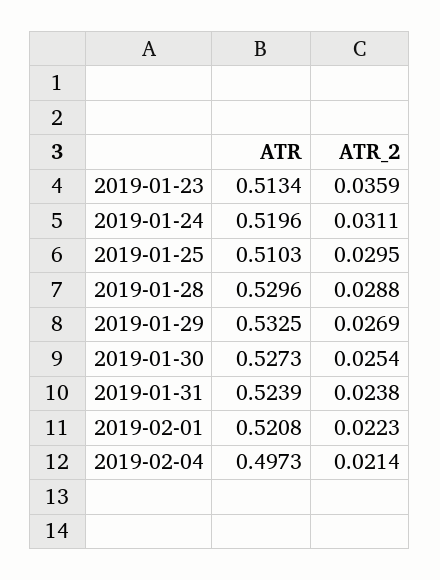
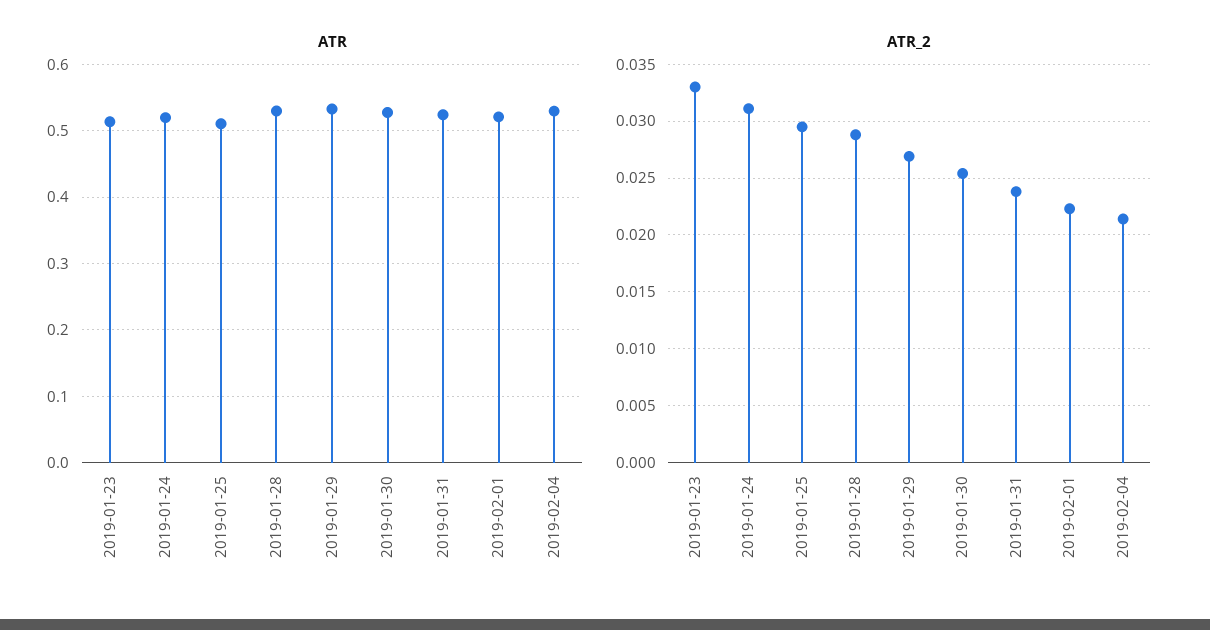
  {
    "ATR": {
      "2019-01-23": 0.5134,
      "2019-01-24": 0.5196,
      "2019-01-25": 0.5103,
      "2019-01-28": 0.5296,
      "2019-01-29": 0.5325,
      "2019-01-30": 0.5273,
      "2019-01-31": 0.5239,
      "2019-02-01": 0.5208,
-     "2019-02-04": 0.4973
+     "2019-02-04": 0.53
    },
    "ATR_2": {
-     "2019-01-23": 0.0359,
+     "2019-01-23": 0.033,
      "2019-01-24": 0.0311,
      "2019-01-25": 0.0295,
      "2019-01-28": 0.0288,
      "2019-01-29": 0.0269,
      "2019-01-30": 0.0254,
      "2019-01-31": 0.0238,
      "2019-02-01": 0.0223,
      "2019-02-04": 0.0214
    }
  }

